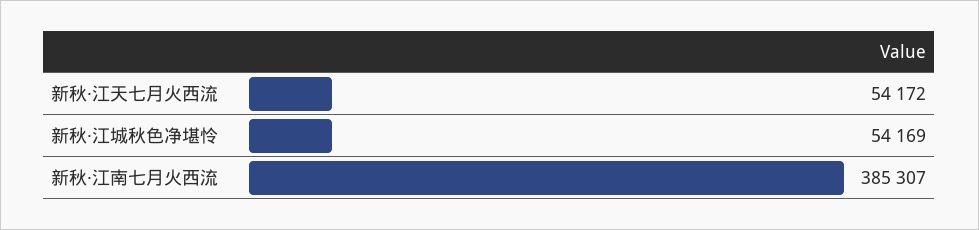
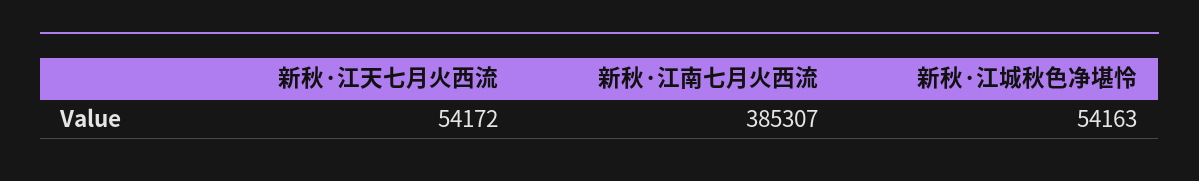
  {
    "新秋·江天七月火西流": 54172,
-   "新秋·江城秋色净堪怜": 54169,
+   "新秋·江城秋色净堪怜": 54163,
    "新秋·江南七月火西流": 385307
  }

